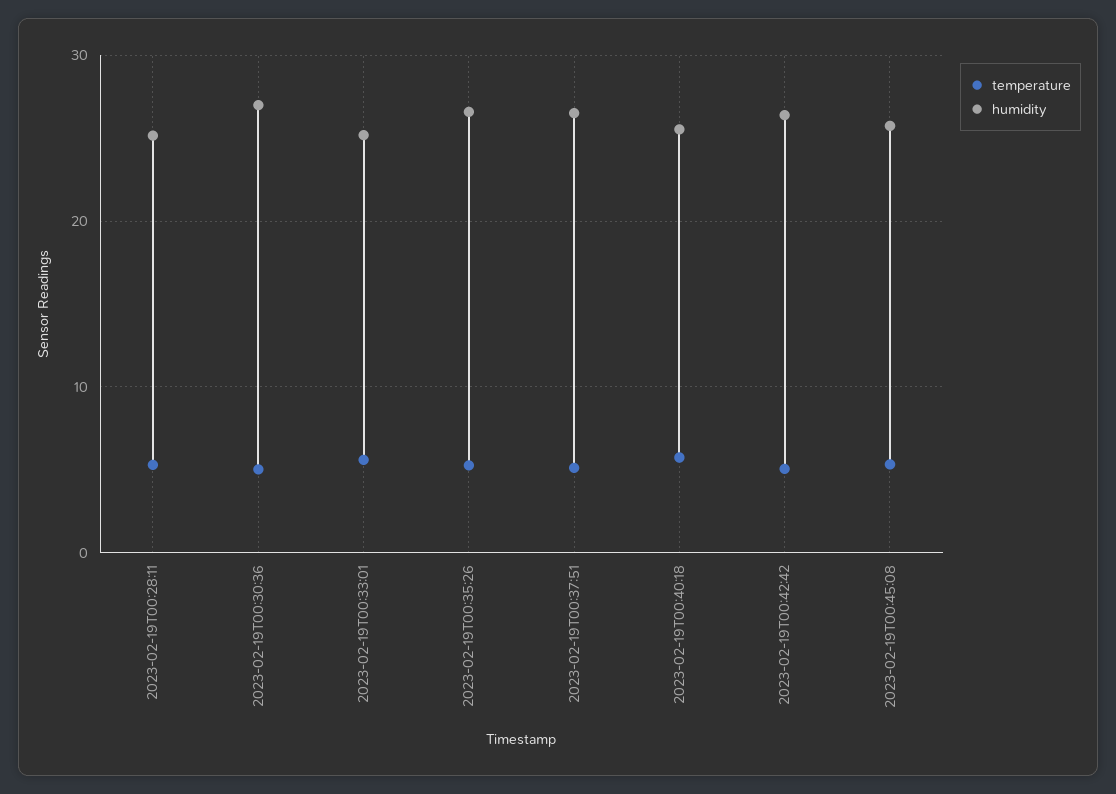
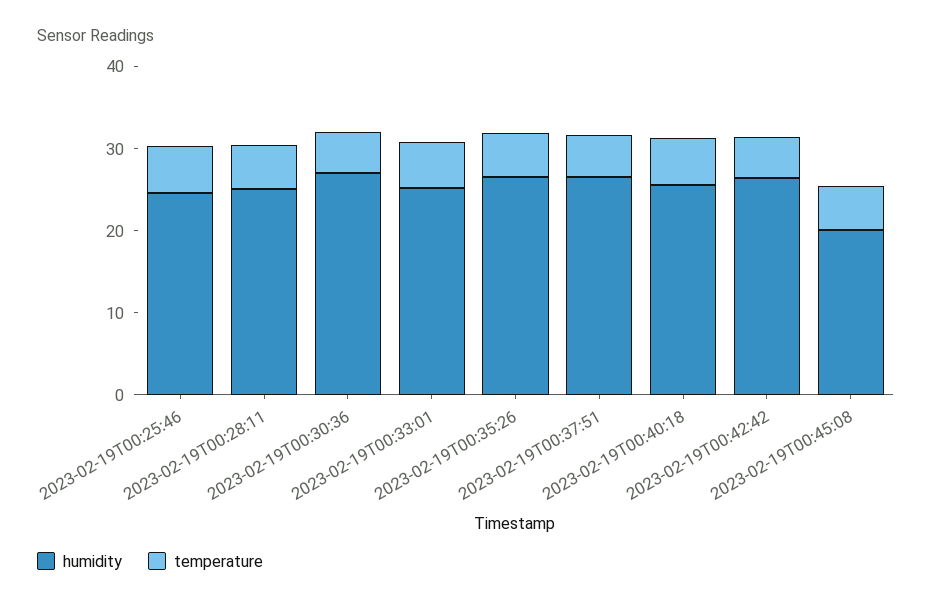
  {
    "temperature": {
      "2023-02-19T00:28:11": 5,
      "2023-02-19T00:30:36": 5,
      "2023-02-19T00:33:01": 6,
      "2023-02-19T00:35:26": 5,
      "2023-02-19T00:37:51": 5,
      "2023-02-19T00:40:18": 6,
      "2023-02-19T00:42:42": 5,
-     "2023-02-19T00:45:08": 5
+     "2023-02-19T00:45:08": 5,
+     "2023-02-19T00:25:46": 6
    },
    "humidity": {
      "2023-02-19T00:28:11": 25,
      "2023-02-19T00:30:36": 27,
      "2023-02-19T00:33:01": 25,
      "2023-02-19T00:35:26": 27,
      "2023-02-19T00:37:51": 27,
      "2023-02-19T00:40:18": 26,
      "2023-02-19T00:42:42": 26,
-     "2023-02-19T00:45:08": 26
+     "2023-02-19T00:45:08": 20,
+     "2023-02-19T00:25:46": 24
    }
  }

